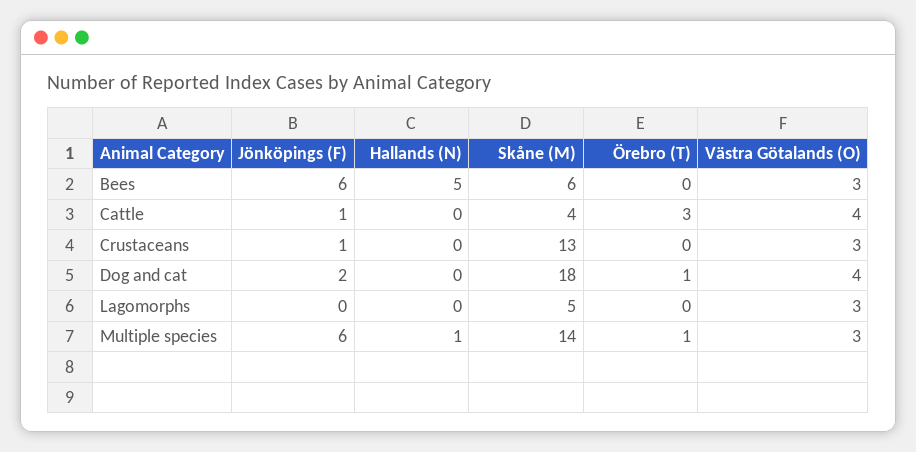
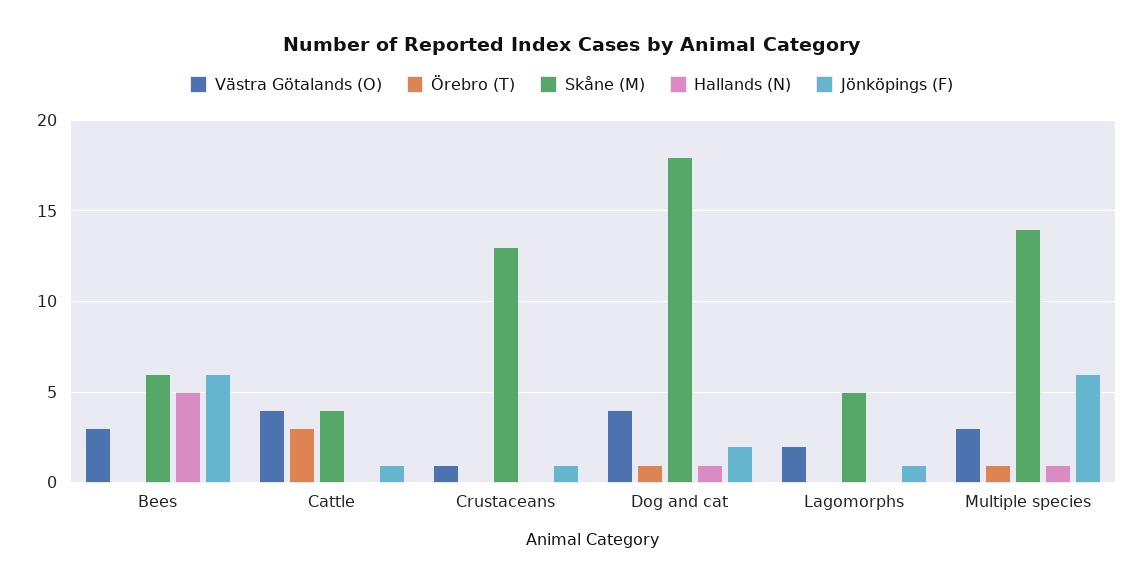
  {
    "Jönköpings (F)": {
      "Bees": 6,
      "Cattle": 1,
      "Crustaceans": 1,
      "Dog and cat": 2,
-     "Lagomorphs": 0,
+     "Lagomorphs": 1,
      "Multiple species": 6
    },
    "Hallands (N)": {
      "Bees": 5,
      "Cattle": 0,
      "Crustaceans": 0,
-     "Dog and cat": 0,
+     "Dog and cat": 1,
      "Lagomorphs": 0,
      "Multiple species": 1
    },
    "Skåne (M)": {
      "Bees": 6,
      "Cattle": 4,
      "Crustaceans": 13,
      "Dog and cat": 18,
      "Lagomorphs": 5,
      "Multiple species": 14
    },
    "Örebro (T)": {
      "Bees": 0,
      "Cattle": 3,
      "Crustaceans": 0,
      "Dog and cat": 1,
      "Lagomorphs": 0,
      "Multiple species": 1
    },
    "Västra Götalands (O)": {
      "Bees": 3,
      "Cattle": 4,
-     "Crustaceans": 3,
+     "Crustaceans": 1,
      "Dog and cat": 4,
-     "Lagomorphs": 3,
+     "Lagomorphs": 2,
      "Multiple species": 3
    }
  }

